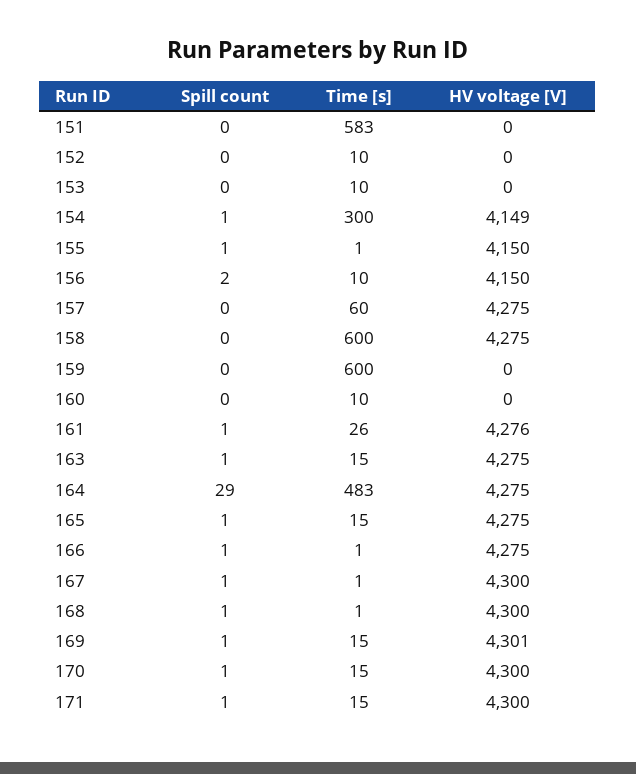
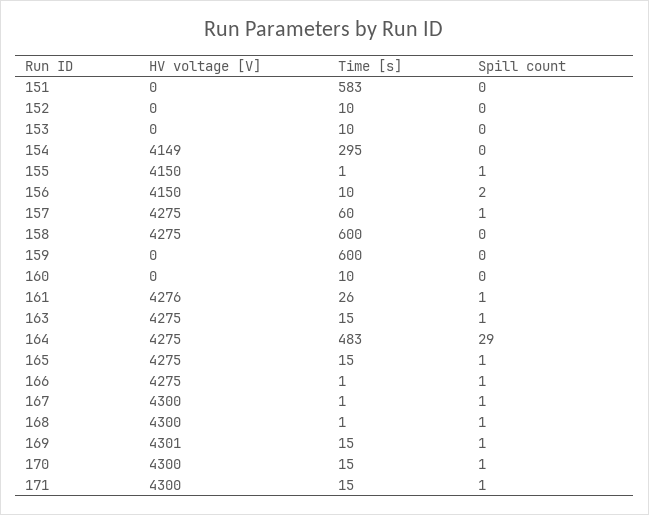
  {
    "Spill count": {
      "151": 0,
      "152": 0,
      "153": 0,
-     "154": 1,
+     "154": 0,
      "155": 1,
      "156": 2,
-     "157": 0,
+     "157": 1,
      "158": 0,
      "159": 0,
      "160": 0,
      "161": 1,
      "163": 1,
      "164": 29,
      "165": 1,
      "166": 1,
      "167": 1,
      "168": 1,
      "169": 1,
      "170": 1,
      "171": 1
    },
    "Time [s]": {
      "151": 583,
      "152": 10,
      "153": 10,
-     "154": 300,
+     "154": 295,
      "155": 1,
      "156": 10,
      "157": 60,
      "158": 600,
      "159": 600,
      "160": 10,
      "161": 26,
      "163": 15,
      "164": 483,
      "165": 15,
      "166": 1,
      "167": 1,
      "168": 1,
      "169": 15,
      "170": 15,
      "171": 15
    },
    "HV voltage [V]": {
      "151": 0,
      "152": 0,
      "153": 0,
      "154": 4149,
      "155": 4150,
      "156": 4150,
      "157": 4275,
      "158": 4275,
      "159": 0,
      "160": 0,
      "161": 4276,
      "163": 4275,
      "164": 4275,
      "165": 4275,
      "166": 4275,
      "167": 4300,
      "168": 4300,
      "169": 4301,
      "170": 4300,
      "171": 4300
    }
  }

